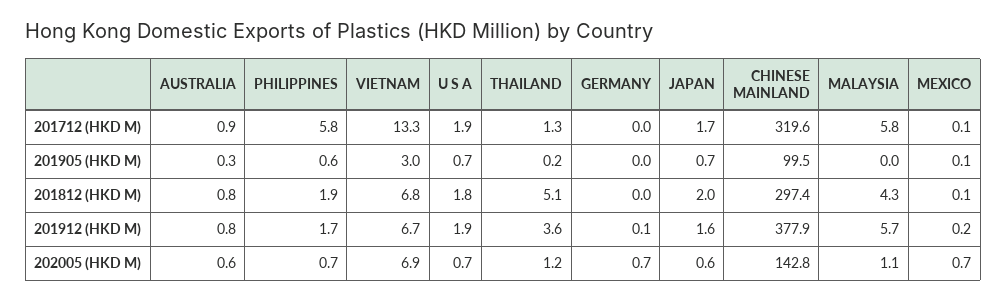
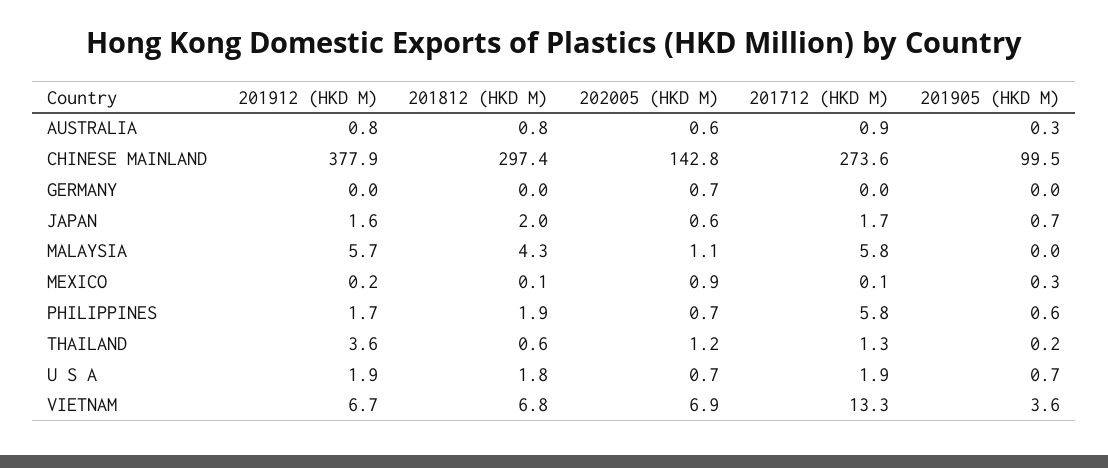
  {
    "AUSTRALIA": {
      "201712 (HKD M)": 0.9,
      "201905 (HKD M)": 0.3,
      "201812 (HKD M)": 0.8,
      "201912 (HKD M)": 0.8,
      "202005 (HKD M)": 0.6
    },
    "PHILIPPINES": {
      "201712 (HKD M)": 5.8,
      "201905 (HKD M)": 0.6,
      "201812 (HKD M)": 1.9,
      "201912 (HKD M)": 1.7,
      "202005 (HKD M)": 0.7
    },
    "VIETNAM": {
      "201712 (HKD M)": 13.3,
-     "201905 (HKD M)": 3,
+     "201905 (HKD M)": 3.6,
      "201812 (HKD M)": 6.8,
      "201912 (HKD M)": 6.7,
      "202005 (HKD M)": 6.9
    },
    "U S A": {
      "201712 (HKD M)": 1.9,
      "201905 (HKD M)": 0.7,
      "201812 (HKD M)": 1.8,
      "201912 (HKD M)": 1.9,
      "202005 (HKD M)": 0.7
    },
    "THAILAND": {
      "201712 (HKD M)": 1.3,
      "201905 (HKD M)": 0.2,
-     "201812 (HKD M)": 5.1,
+     "201812 (HKD M)": 0.6,
      "201912 (HKD M)": 3.6,
      "202005 (HKD M)": 1.2
    },
    "GERMANY": {
      "201712 (HKD M)": 0,
      "201905 (HKD M)": 0,
      "201812 (HKD M)": 0,
-     "201912 (HKD M)": 0.1,
+     "201912 (HKD M)": 0,
      "202005 (HKD M)": 0.7
    },
    "JAPAN": {
      "201712 (HKD M)": 1.7,
      "201905 (HKD M)": 0.7,
      "201812 (HKD M)": 2,
      "201912 (HKD M)": 1.6,
      "202005 (HKD M)": 0.6
    },
    "CHINESE MAINLAND": {
-     "201712 (HKD M)": 319.6,
+     "201712 (HKD M)": 273.6,
      "201905 (HKD M)": 99.5,
      "201812 (HKD M)": 297.4,
      "201912 (HKD M)": 377.9,
      "202005 (HKD M)": 142.8
    },
    "MALAYSIA": {
      "201712 (HKD M)": 5.8,
      "201905 (HKD M)": 0,
      "201812 (HKD M)": 4.3,
      "201912 (HKD M)": 5.7,
      "202005 (HKD M)": 1.1
    },
    "MEXICO": {
      "201712 (HKD M)": 0.1,
-     "201905 (HKD M)": 0.1,
+     "201905 (HKD M)": 0.3,
      "201812 (HKD M)": 0.1,
      "201912 (HKD M)": 0.2,
-     "202005 (HKD M)": 0.7
+     "202005 (HKD M)": 0.9
    }
  }

